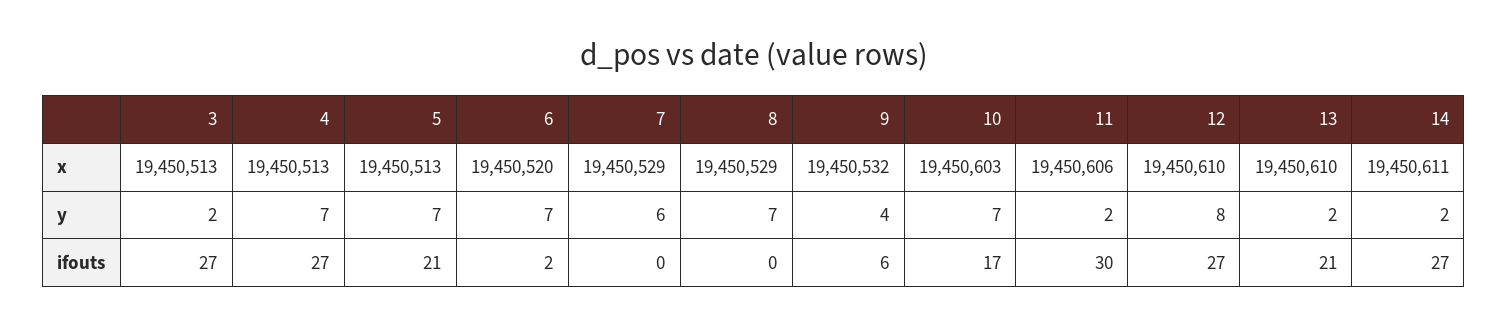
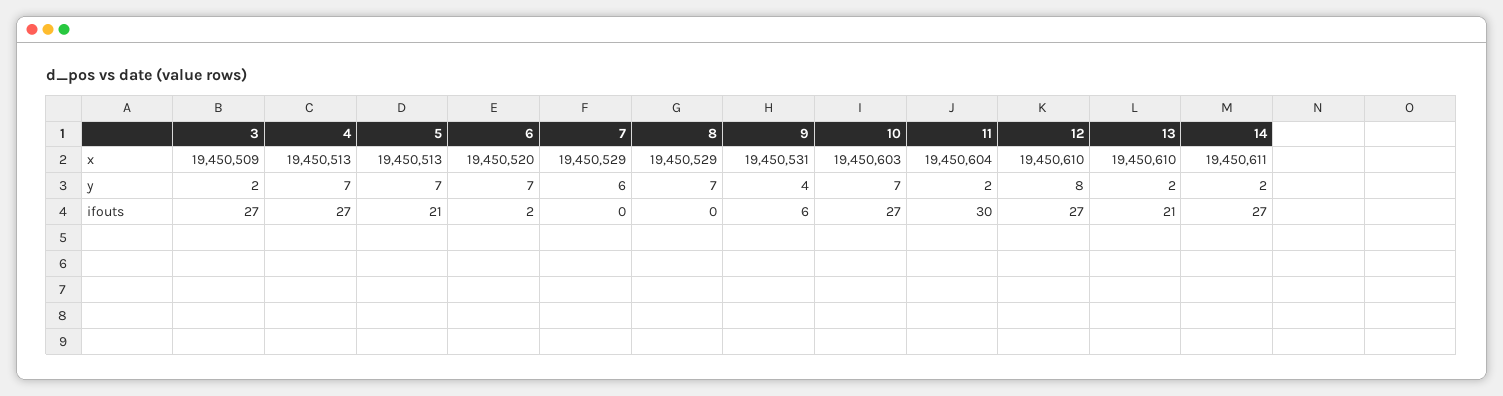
  {
    "3": {
-     "x": 19450513,
+     "x": 19450509,
      "y": 2,
      "ifouts": 27
    },
    "4": {
      "x": 19450513,
      "y": 7,
      "ifouts": 27
    },
    "5": {
      "x": 19450513,
      "y": 7,
      "ifouts": 21
    },
    "6": {
      "x": 19450520,
      "y": 7,
      "ifouts": 2
    },
    "7": {
      "x": 19450529,
      "y": 6,
      "ifouts": 0
    },
    "8": {
      "x": 19450529,
      "y": 7,
      "ifouts": 0
    },
    "9": {
-     "x": 19450532,
+     "x": 19450531,
      "y": 4,
      "ifouts": 6
    },
    "10": {
      "x": 19450603,
      "y": 7,
-     "ifouts": 17
+     "ifouts": 27
    },
    "11": {
-     "x": 19450606,
+     "x": 19450604,
      "y": 2,
      "ifouts": 30
    },
    "12": {
      "x": 19450610,
      "y": 8,
      "ifouts": 27
    },
    "13": {
      "x": 19450610,
      "y": 2,
      "ifouts": 21
    },
    "14": {
      "x": 19450611,
      "y": 2,
      "ifouts": 27
    }
  }

